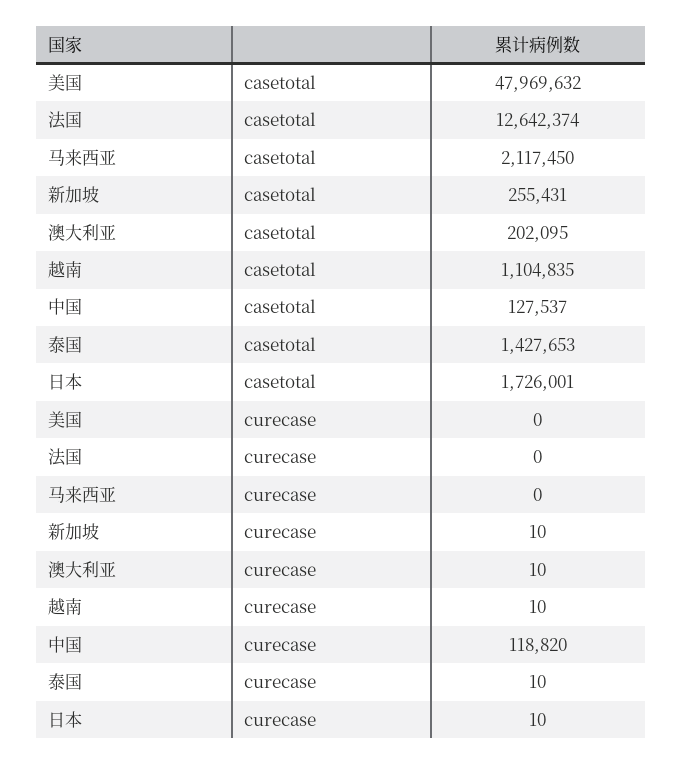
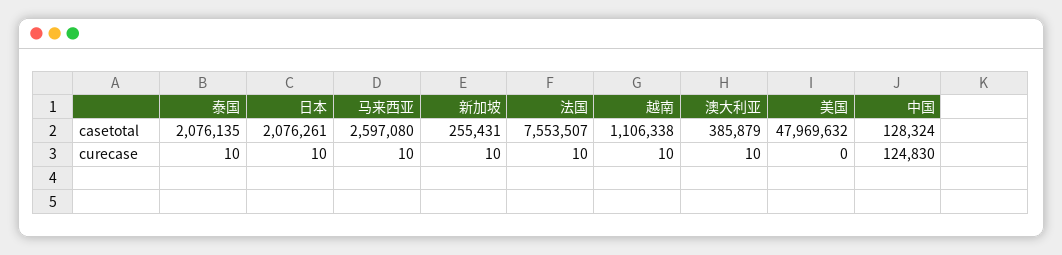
  {
    "美国": {
      "casetotal": 47969632,
      "curecase": 0
    },
    "法国": {
-     "casetotal": 12642374,
+     "casetotal": 7553507,
-     "curecase": 0
+     "curecase": 10
    },
    "马来西亚": {
-     "casetotal": 2117450,
+     "casetotal": 2597080,
-     "curecase": 0
+     "curecase": 10
    },
    "新加坡": {
      "casetotal": 255431,
      "curecase": 10
    },
    "澳大利亚": {
-     "casetotal": 202095,
+     "casetotal": 385879,
      "curecase": 10
    },
    "越南": {
-     "casetotal": 1104835,
+     "casetotal": 1106338,
      "curecase": 10
    },
    "中国": {
-     "casetotal": 127537,
+     "casetotal": 128324,
-     "curecase": 118820
+     "curecase": 124830
    },
    "泰国": {
-     "casetotal": 1427653,
+     "casetotal": 2076135,
      "curecase": 10
    },
    "日本": {
-     "casetotal": 1726001,
+     "casetotal": 2076261,
      "curecase": 10
    }
  }

